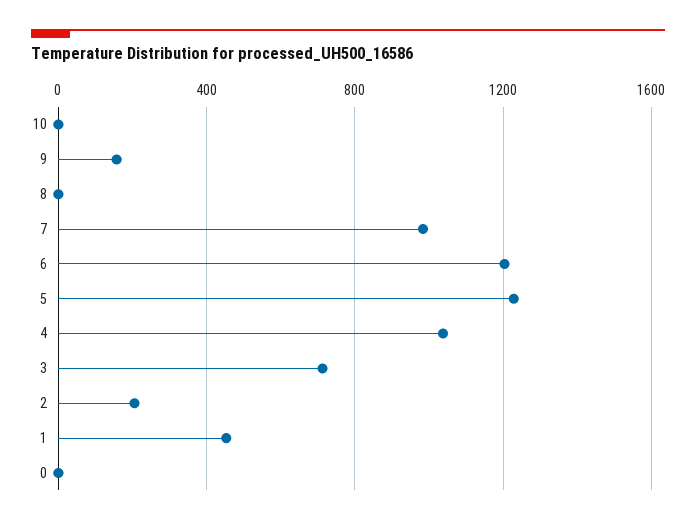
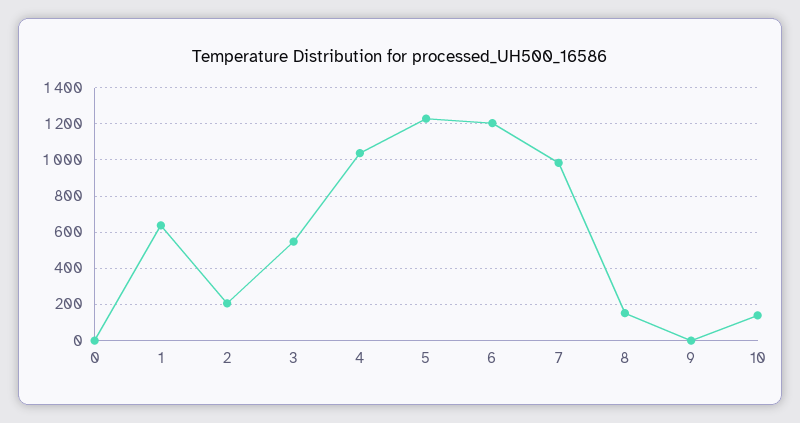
  {
-   "10": 0,
+   "10": 150,
-   "9": 150,
+   "9": 0,
-   "8": 0,
+   "8": 150,
    "7": 1000,
    "6": 1200,
    "5": 1250,
    "4": 1050,
-   "3": 700,
+   "3": 550,
    "2": 200,
-   "1": 450,
+   "1": 650,
    "0": 0
  }

